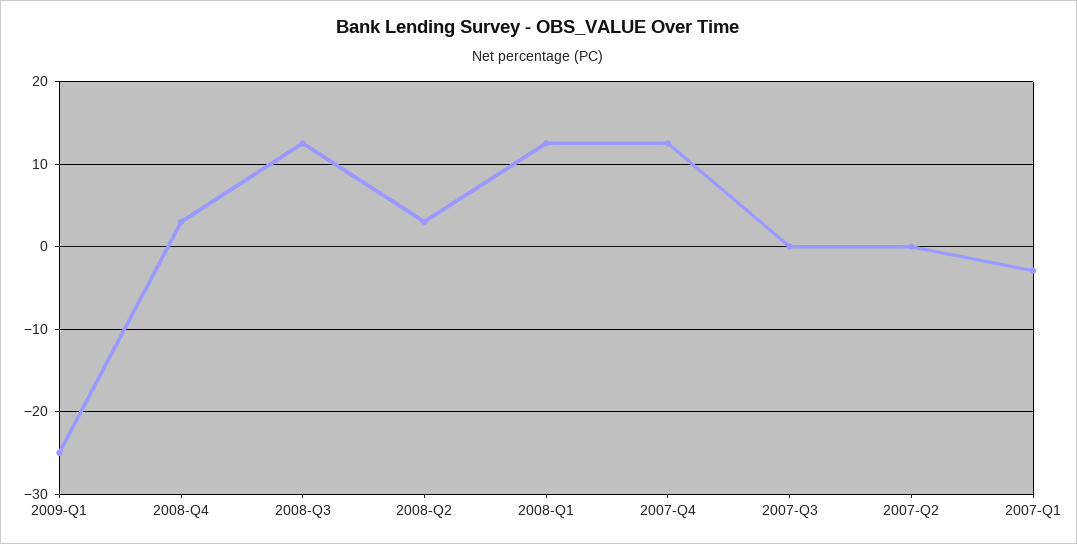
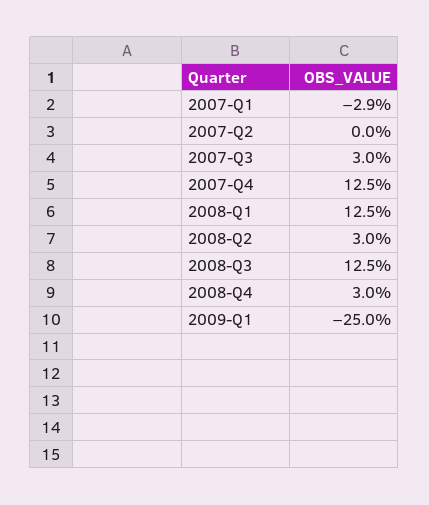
  {
    "2009-Q1": -25,
    "2008-Q4": 3,
    "2008-Q3": 12.5,
    "2008-Q2": 3,
    "2008-Q1": 12.5,
    "2007-Q4": 12.5,
-   "2007-Q3": 0,
+   "2007-Q3": 3,
    "2007-Q2": 0,
    "2007-Q1": -2.9
  }

